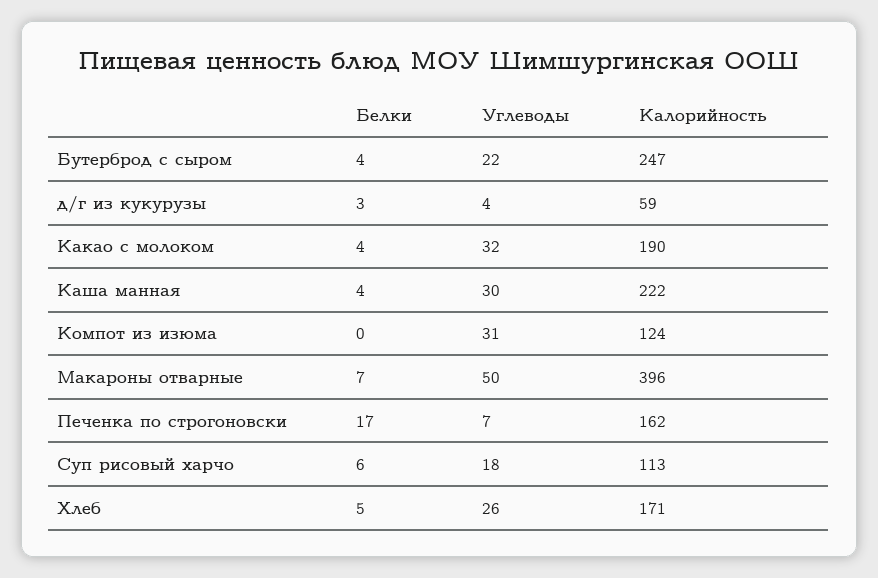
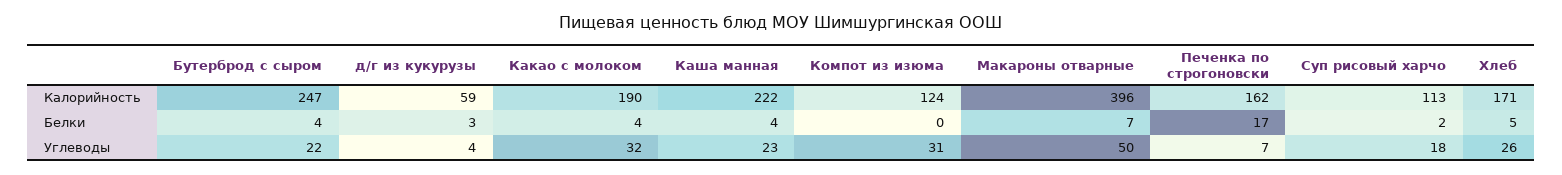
  {
    "Белки": {
      "Бутерброд с сыром": 4,
      "д/г из кукурузы": 3,
      "Какао с молоком": 4,
      "Каша манная": 4,
      "Компот из изюма": 0,
      "Макароны отварные": 7,
      "Печенка по строгоновски": 17,
-     "Суп рисовый харчо": 6,
+     "Суп рисовый харчо": 2,
      "Хлеб": 5
    },
    "Углеводы": {
      "Бутерброд с сыром": 22,
      "д/г из кукурузы": 4,
      "Какао с молоком": 32,
-     "Каша манная": 30,
+     "Каша манная": 23,
      "Компот из изюма": 31,
      "Макароны отварные": 50,
      "Печенка по строгоновски": 7,
      "Суп рисовый харчо": 18,
      "Хлеб": 26
    },
    "Калорийность": {
      "Бутерброд с сыром": 247,
      "д/г из кукурузы": 59,
      "Какао с молоком": 190,
      "Каша манная": 222,
      "Компот из изюма": 124,
      "Макароны отварные": 396,
      "Печенка по строгоновски": 162,
      "Суп рисовый харчо": 113,
      "Хлеб": 171
    }
  }

